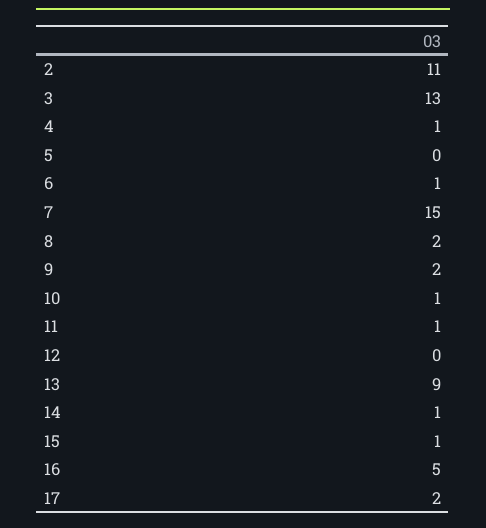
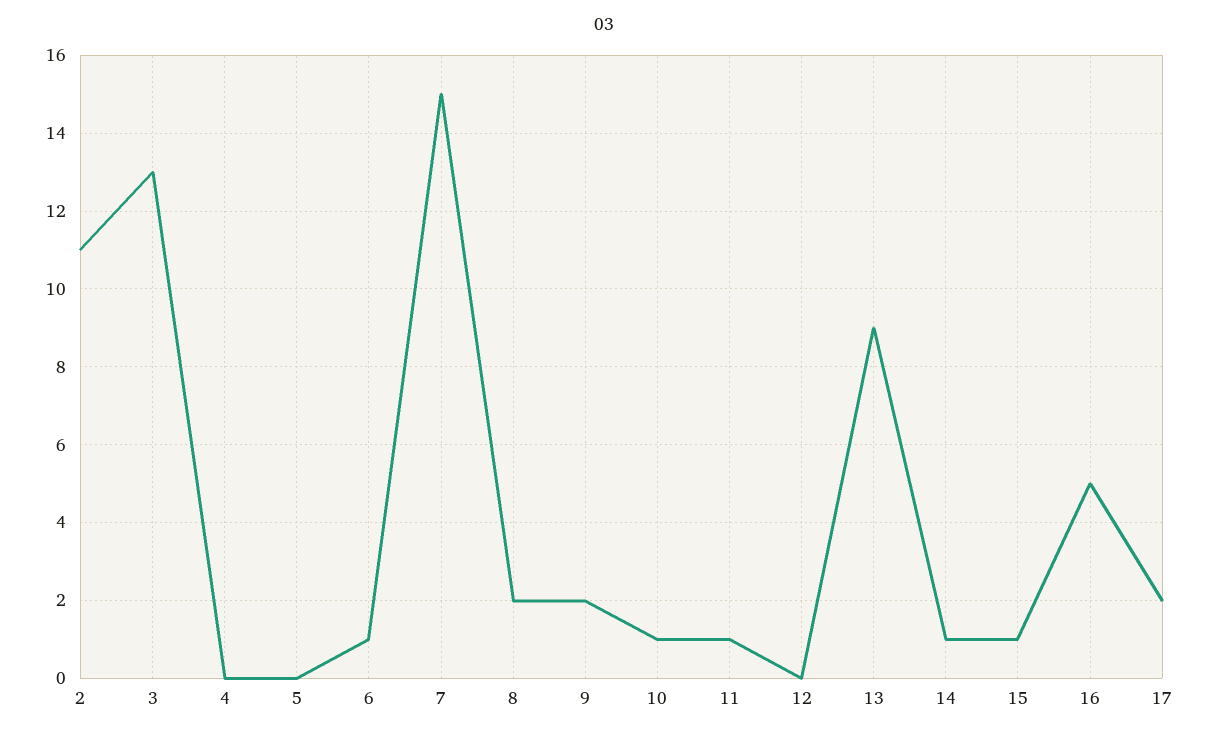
  {
    "2": 11,
    "3": 13,
-   "4": 1,
+   "4": 0,
    "5": 0,
    "6": 1,
    "7": 15,
    "8": 2,
    "9": 2,
    "10": 1,
    "11": 1,
    "12": 0,
    "13": 9,
    "14": 1,
    "15": 1,
    "16": 5,
    "17": 2
  }

